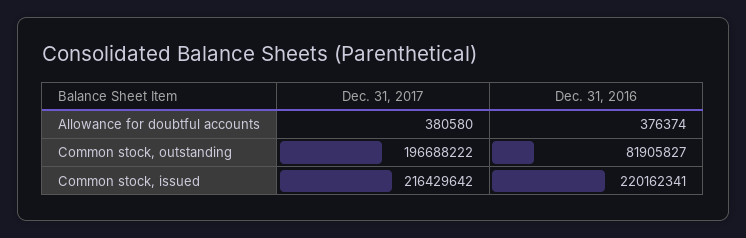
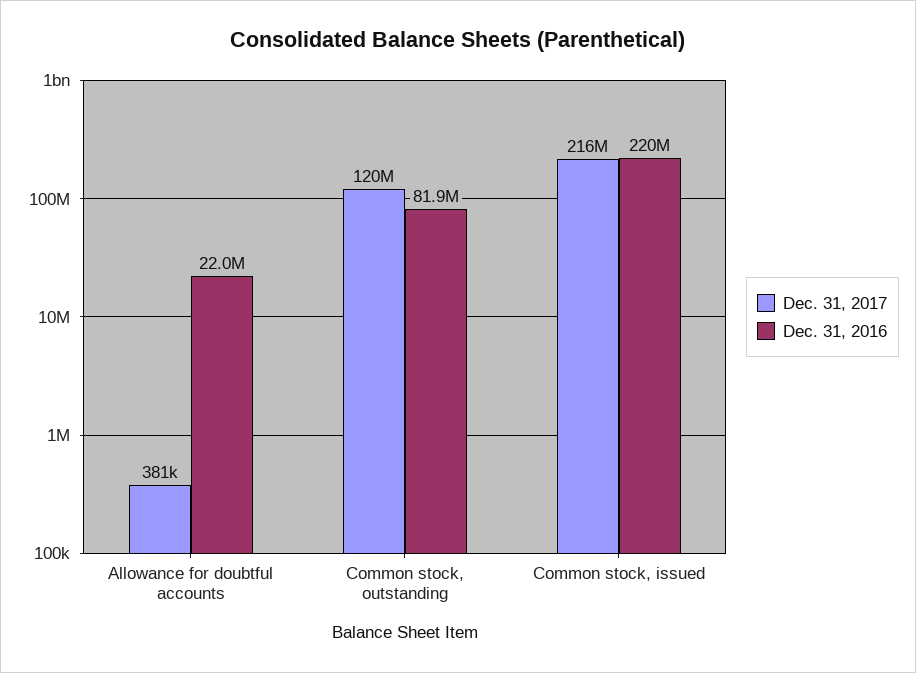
  {
    "Dec. 31, 2017": {
      "Allowance for doubtful accounts": 380580,
-     "Common stock, outstanding": 196688222,
+     "Common stock, outstanding": 120000000,
      "Common stock, issued": 216429642
    },
    "Dec. 31, 2016": {
-     "Allowance for doubtful accounts": 376374,
+     "Allowance for doubtful accounts": 22000000,
      "Common stock, outstanding": 81905827,
      "Common stock, issued": 220162341
    }
  }

